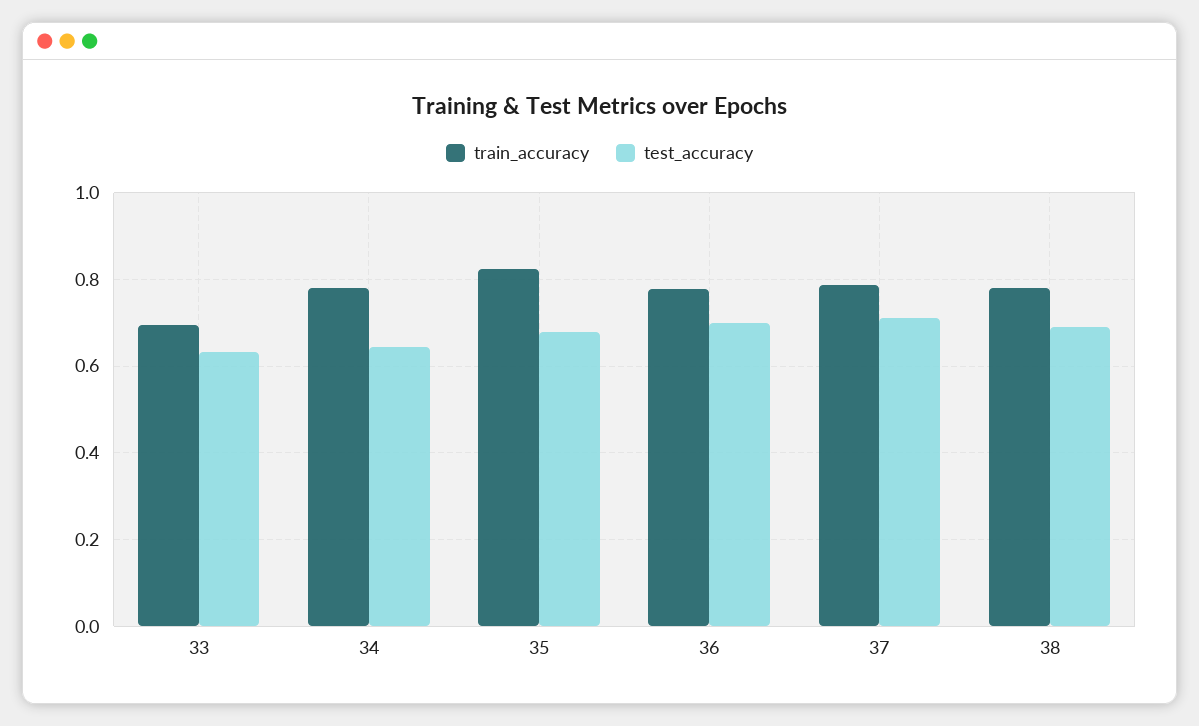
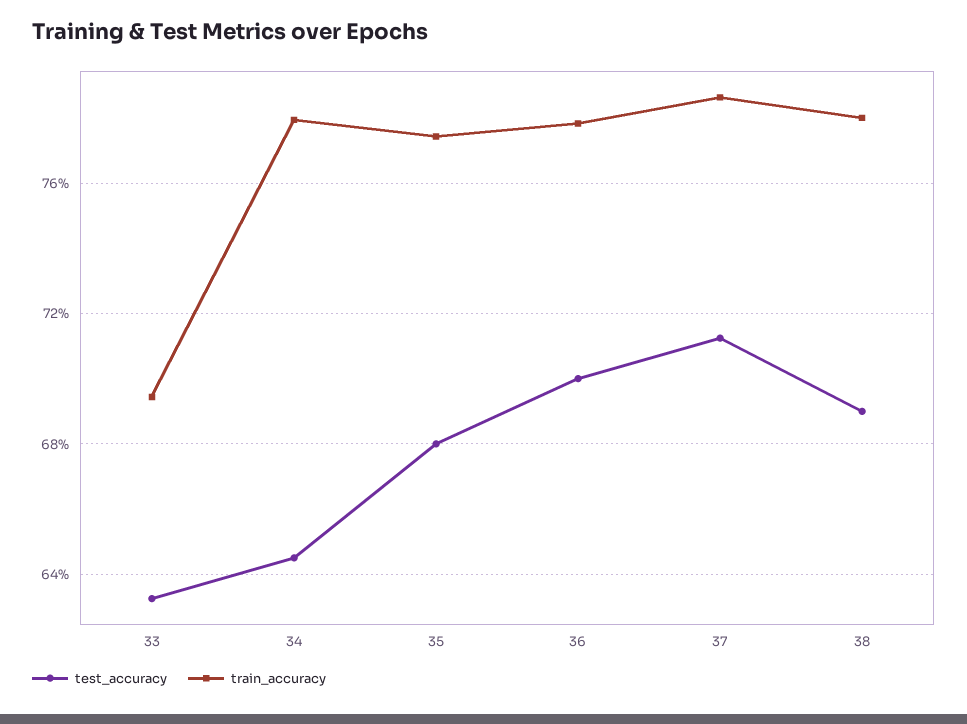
  {
    "train_accuracy": {
      "33": 0.695,
      "34": 0.78,
-     "35": 0.82,
+     "35": 0.775,
      "36": 0.78,
      "37": 0.785,
      "38": 0.78
    },
    "test_accuracy": {
      "33": 0.635,
      "34": 0.645,
      "35": 0.68,
      "36": 0.7,
      "37": 0.715,
      "38": 0.69
    }
  }

